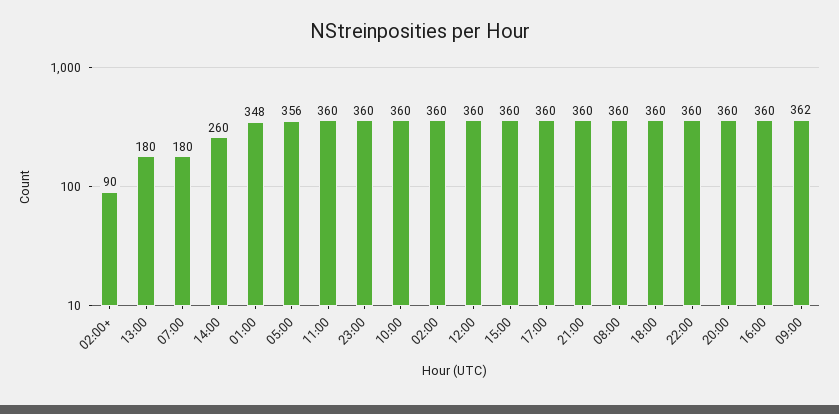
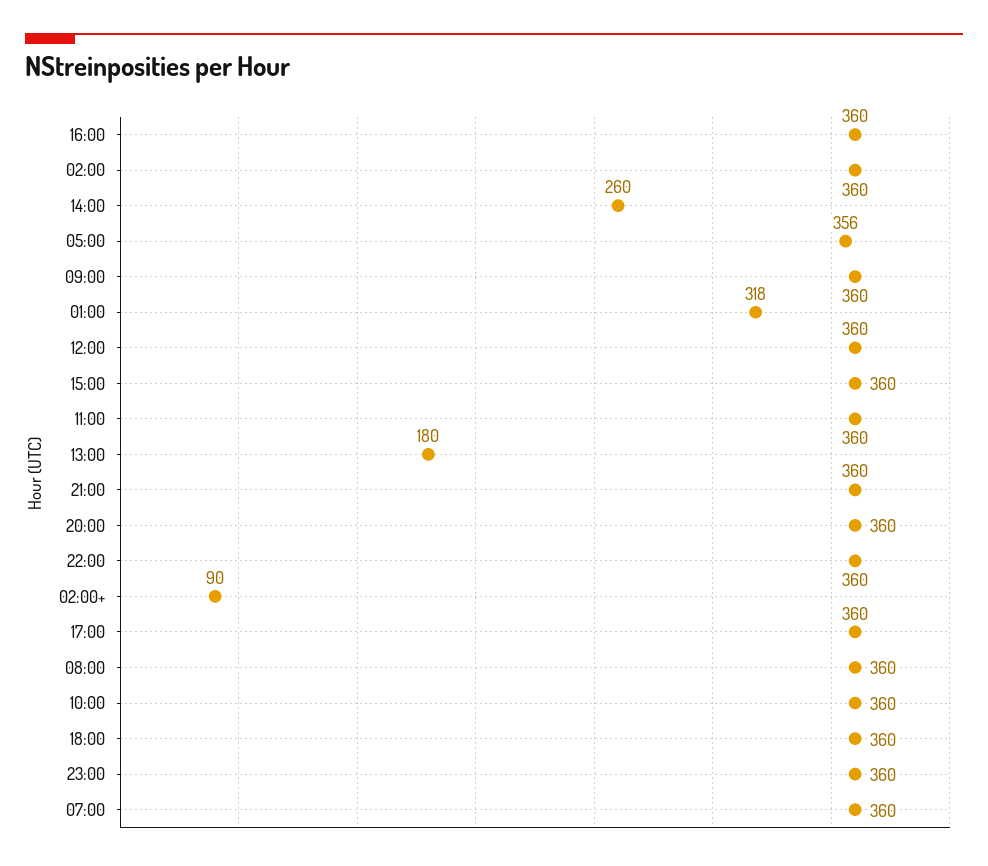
  {
    "02:00+": 90,
    "13:00": 180,
-   "07:00": 180,
+   "07:00": 360,
    "14:00": 260,
-   "01:00": 348,
+   "01:00": 318,
    "05:00": 356,
    "11:00": 360,
    "23:00": 360,
    "10:00": 360,
    "02:00": 360,
    "12:00": 360,
    "15:00": 360,
    "17:00": 360,
    "21:00": 360,
    "08:00": 360,
    "18:00": 360,
    "22:00": 360,
    "20:00": 360,
    "16:00": 360,
-   "09:00": 362
+   "09:00": 360
  }

